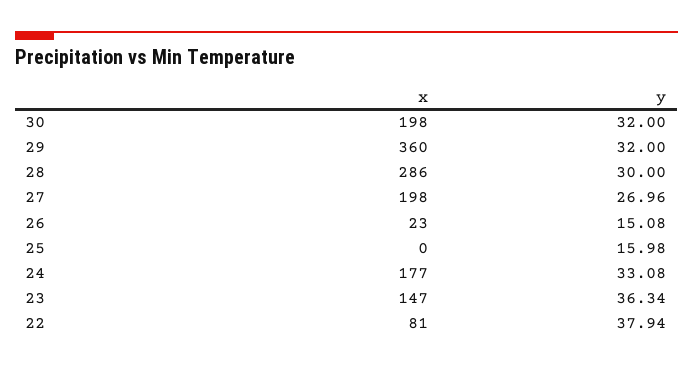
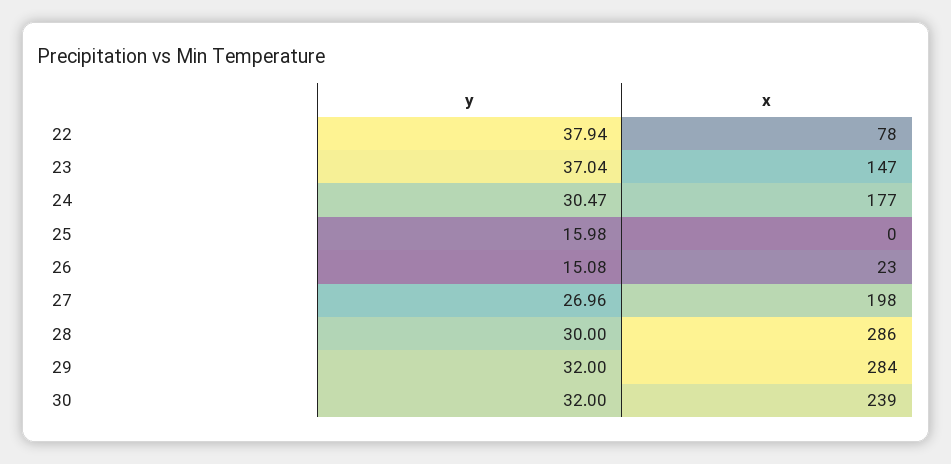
  {
    "x": {
-     "30": 198,
+     "30": 239,
-     "29": 360,
+     "29": 284,
      "28": 286,
      "27": 198,
      "26": 23,
      "25": 0,
      "24": 177,
      "23": 147,
-     "22": 81
+     "22": 78
    },
    "y": {
      "30": 32,
      "29": 32,
      "28": 30,
      "27": 26.96,
      "26": 15.08,
      "25": 15.98,
-     "24": 33.08,
+     "24": 30.47,
-     "23": 36.34,
+     "23": 37.04,
      "22": 37.94
    }
  }

